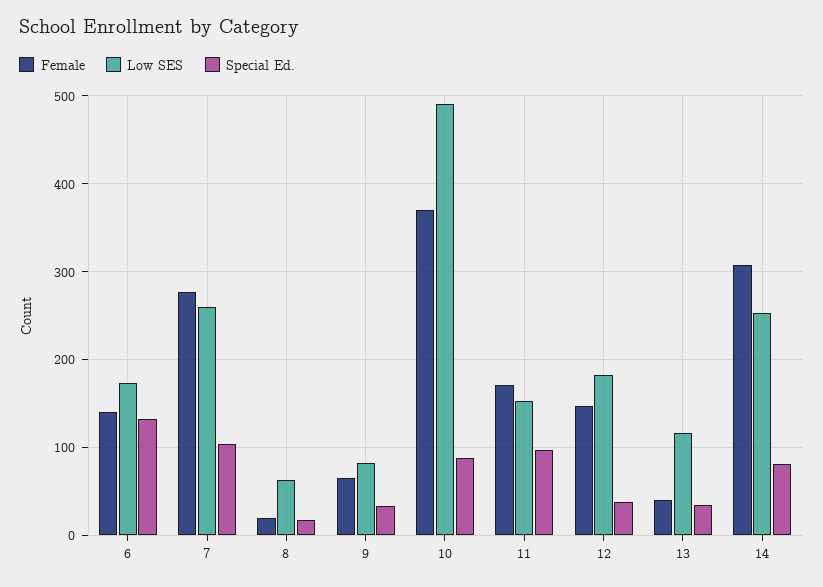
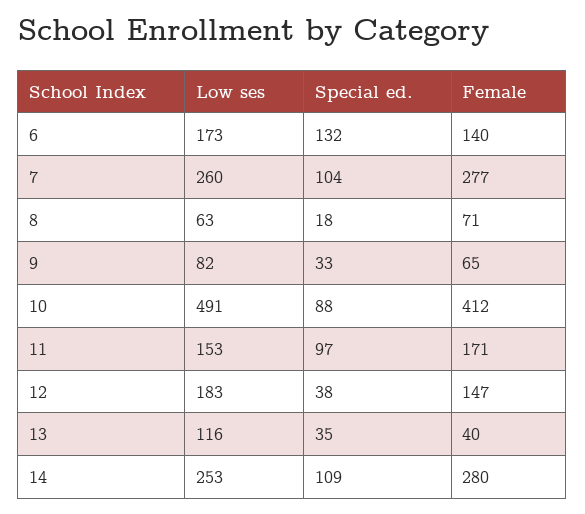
  {
    "Female": {
      "6": 140,
      "7": 277,
-     "8": 20,
+     "8": 71,
      "9": 65,
-     "10": 370,
+     "10": 412,
      "11": 171,
      "12": 147,
      "13": 40,
-     "14": 310
+     "14": 280
    },
    "Low SES": {
      "6": 173,
      "7": 260,
      "8": 63,
      "9": 82,
      "10": 491,
      "11": 153,
      "12": 183,
      "13": 116,
      "14": 253
    },
    "Special Ed.": {
      "6": 132,
      "7": 104,
      "8": 18,
      "9": 33,
      "10": 88,
      "11": 97,
      "12": 38,
      "13": 35,
-     "14": 80
+     "14": 109
    }
  }

